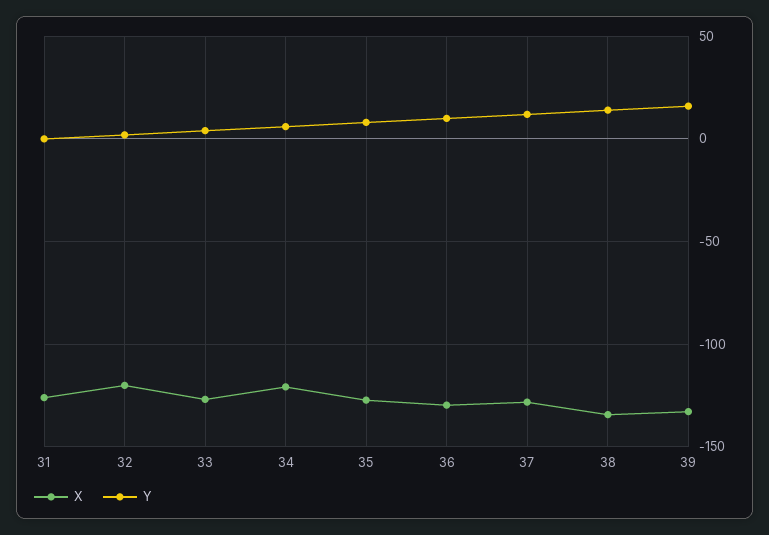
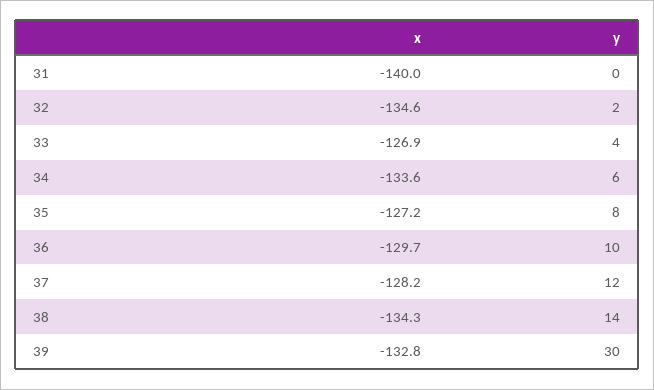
  {
    "X": {
-     "31": -125,
+     "31": -140,
-     "32": -120,
+     "32": -134.6,
      "33": -126.9,
-     "34": -120,
+     "34": -133.6,
      "35": -127.2,
      "36": -129.7,
      "37": -128.2,
      "38": -134.3,
      "39": -132.8
    },
    "Y": {
      "31": 0,
      "32": 2,
      "33": 4,
      "34": 6,
      "35": 8,
      "36": 10,
      "37": 12,
      "38": 14,
-     "39": 15
+     "39": 30
    }
  }

